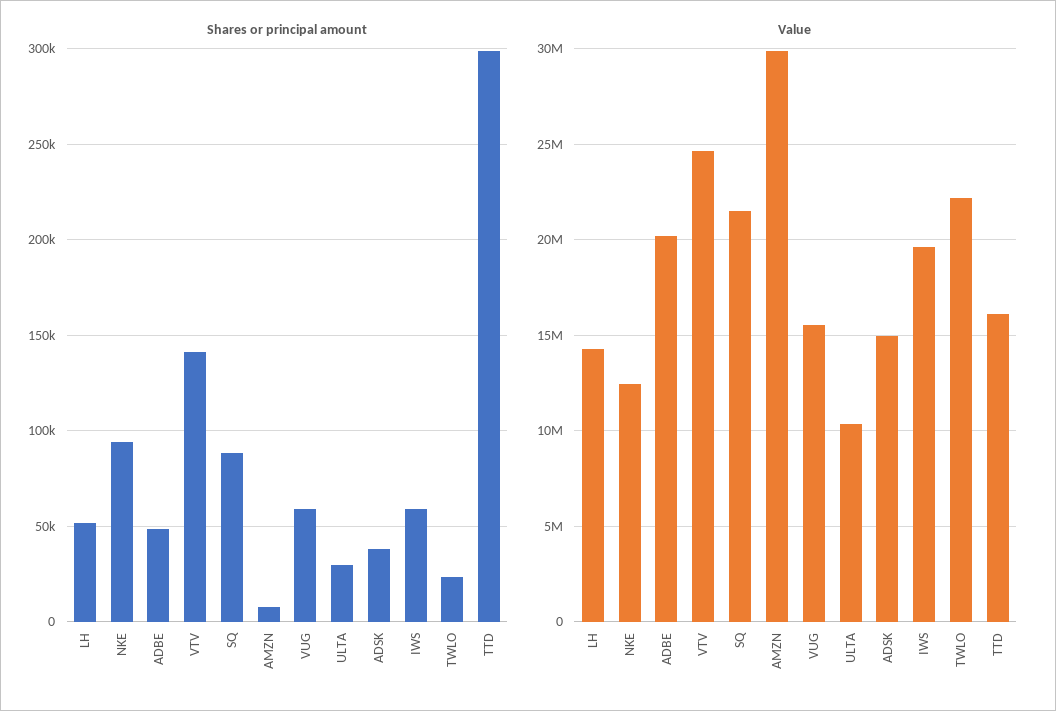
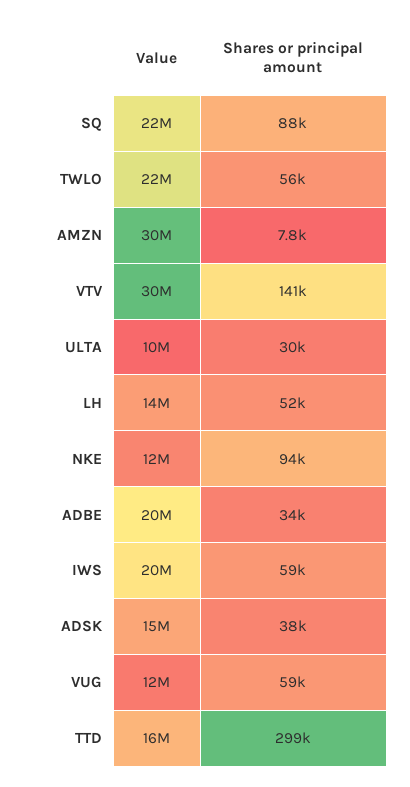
  {
    "Shares or principal amount": {
      "LH": 52000,
      "NKE": 94000,
-     "ADBE": 50000,
+     "ADBE": 34000,
      "VTV": 141000,
      "SQ": 88000,
      "AMZN": 7800,
      "VUG": 59000,
      "ULTA": 30000,
      "ADSK": 38000,
      "IWS": 59000,
-     "TWLO": 25000,
+     "TWLO": 56000,
      "TTD": 299000
    },
    "Value": {
      "LH": 14000000,
      "NKE": 12000000,
      "ADBE": 20000000,
-     "VTV": 24500000,
+     "VTV": 30000000,
      "SQ": 22000000,
      "AMZN": 30000000,
-     "VUG": 15500000,
+     "VUG": 12000000,
      "ULTA": 10000000,
      "ADSK": 15000000,
      "IWS": 20000000,
      "TWLO": 22000000,
      "TTD": 16000000
    }
  }

